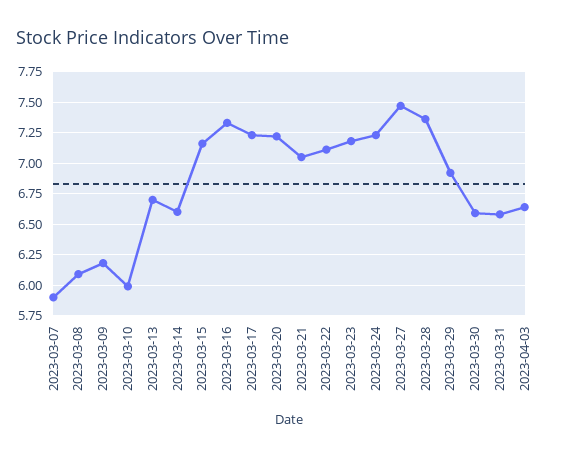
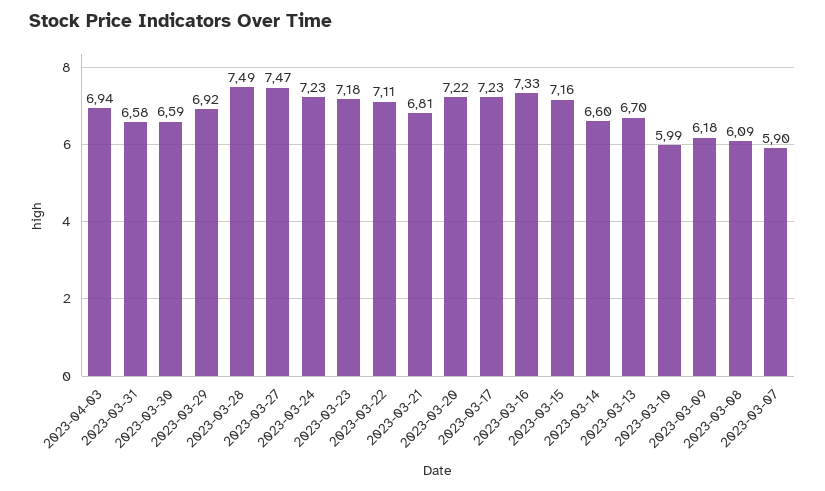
  {
    "2023-03-07": 5.9,
    "2023-03-08": 6.09,
    "2023-03-09": 6.18,
    "2023-03-10": 5.99,
    "2023-03-13": 6.7,
    "2023-03-14": 6.6,
    "2023-03-15": 7.16,
    "2023-03-16": 7.33,
    "2023-03-17": 7.23,
    "2023-03-20": 7.22,
-   "2023-03-21": 7.05,
+   "2023-03-21": 6.81,
    "2023-03-22": 7.11,
    "2023-03-23": 7.18,
    "2023-03-24": 7.23,
    "2023-03-27": 7.47,
-   "2023-03-28": 7.35,
+   "2023-03-28": 7.49,
    "2023-03-29": 6.92,
    "2023-03-30": 6.59,
    "2023-03-31": 6.58,
-   "2023-04-03": 6.65
+   "2023-04-03": 6.94
  }

